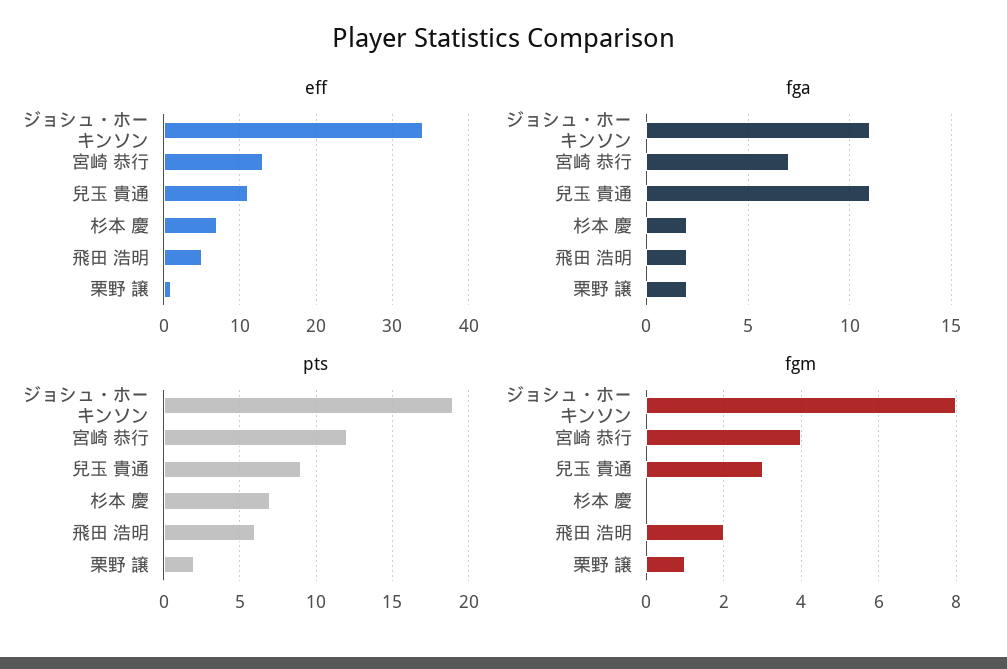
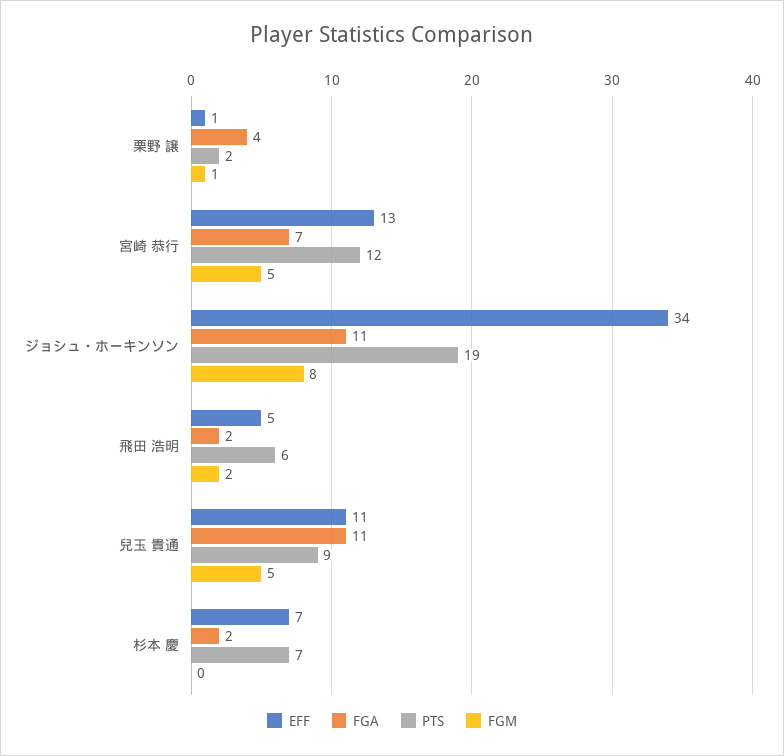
  {
    "eff": {
      "ジョシュ・ホーキンソン": 34,
      "宮崎 恭行": 13,
      "兒玉 貴通": 11,
      "杉本 慶": 7,
      "飛田 浩明": 5,
      "栗野 譲": 1
    },
    "fga": {
      "ジョシュ・ホーキンソン": 11,
      "宮崎 恭行": 7,
      "兒玉 貴通": 11,
      "杉本 慶": 2,
      "飛田 浩明": 2,
-     "栗野 譲": 2
+     "栗野 譲": 4
    },
    "pts": {
      "ジョシュ・ホーキンソン": 19,
      "宮崎 恭行": 12,
      "兒玉 貴通": 9,
      "杉本 慶": 7,
      "飛田 浩明": 6,
      "栗野 譲": 2
    },
    "fgm": {
      "ジョシュ・ホーキンソン": 8,
-     "宮崎 恭行": 4,
+     "宮崎 恭行": 5,
-     "兒玉 貴通": 3,
+     "兒玉 貴通": 5,
      "杉本 慶": 0,
      "飛田 浩明": 2,
      "栗野 譲": 1
    }
  }

